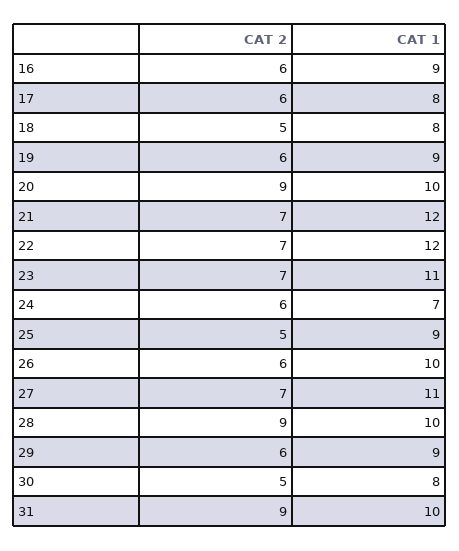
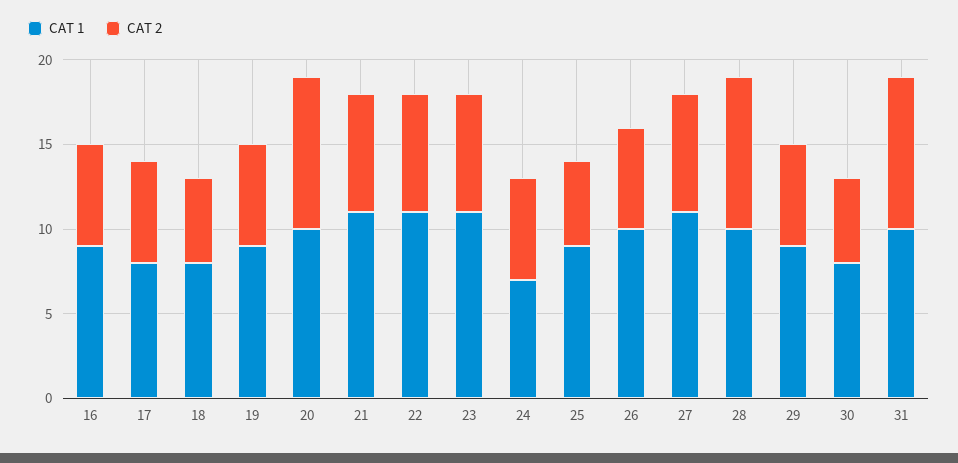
  {
    "CAT 2": {
      "16": 6,
      "17": 6,
      "18": 5,
      "19": 6,
      "20": 9,
      "21": 7,
      "22": 7,
      "23": 7,
      "24": 6,
      "25": 5,
      "26": 6,
      "27": 7,
      "28": 9,
      "29": 6,
      "30": 5,
      "31": 9
    },
    "CAT 1": {
      "16": 9,
      "17": 8,
      "18": 8,
      "19": 9,
      "20": 10,
-     "21": 12,
+     "21": 11,
-     "22": 12,
+     "22": 11,
      "23": 11,
      "24": 7,
      "25": 9,
      "26": 10,
      "27": 11,
      "28": 10,
      "29": 9,
      "30": 8,
      "31": 10
    }
  }

